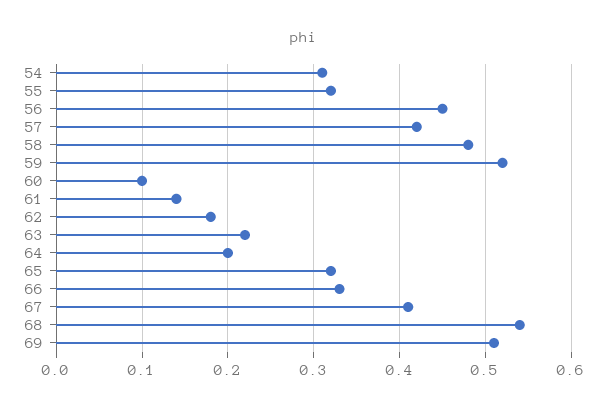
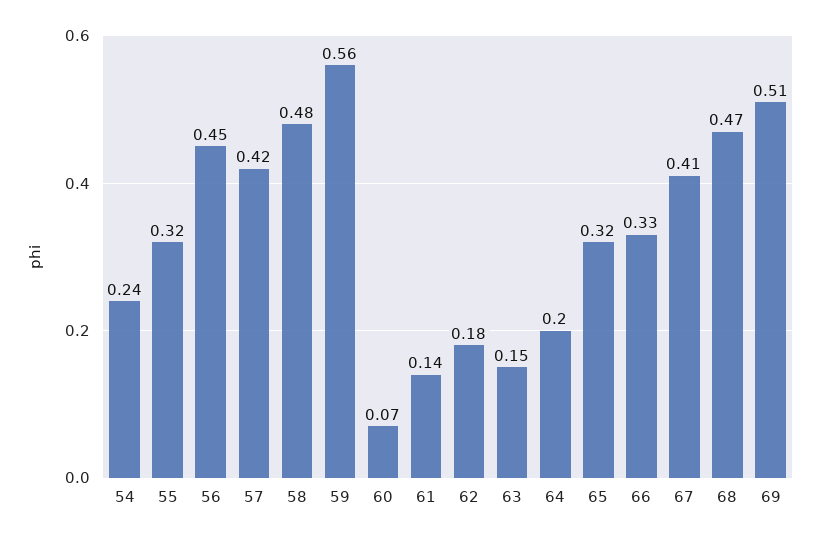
  {
-   "54": 0.31,
+   "54": 0.24,
    "55": 0.32,
    "56": 0.45,
    "57": 0.42,
    "58": 0.48,
-   "59": 0.52,
+   "59": 0.56,
-   "60": 0.1,
+   "60": 0.07,
    "61": 0.14,
    "62": 0.18,
-   "63": 0.22,
+   "63": 0.15,
    "64": 0.2,
    "65": 0.32,
    "66": 0.33,
    "67": 0.41,
-   "68": 0.54,
+   "68": 0.47,
    "69": 0.51
  }

